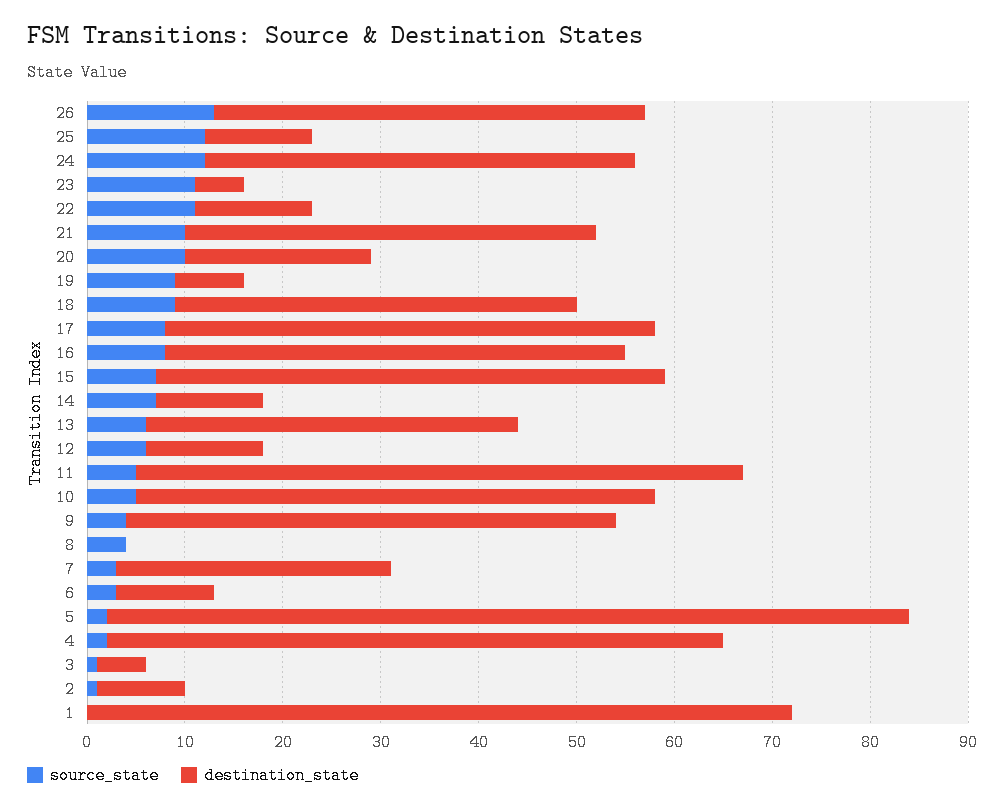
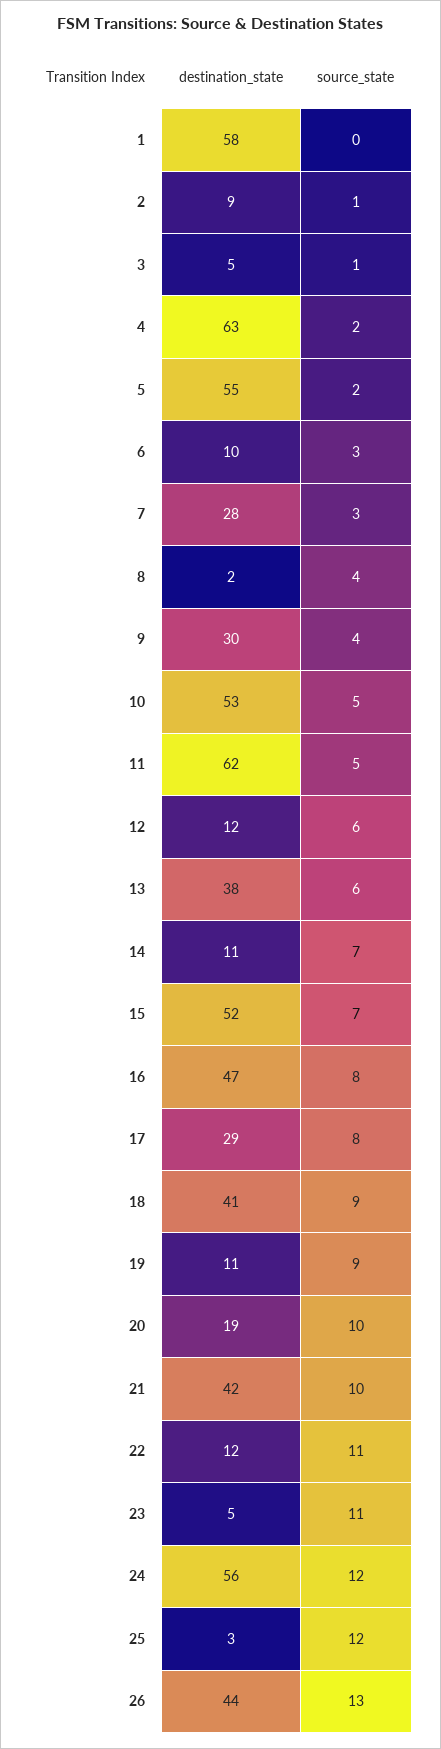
  {
    "source_state": {
      "26": 13,
      "25": 12,
      "24": 12,
      "23": 11,
      "22": 11,
      "21": 10,
      "20": 10,
      "19": 9,
      "18": 9,
      "17": 8,
      "16": 8,
      "15": 7,
      "14": 7,
      "13": 6,
      "12": 6,
      "11": 5,
      "10": 5,
      "9": 4,
      "8": 4,
      "7": 3,
      "6": 3,
      "5": 2,
      "4": 2,
      "3": 1,
      "2": 1,
      "1": 0
    },
    "destination_state": {
      "26": 44,
-     "25": 11,
+     "25": 3,
-     "24": 44,
+     "24": 56,
      "23": 5,
      "22": 12,
      "21": 42,
      "20": 19,
-     "19": 7,
+     "19": 11,
      "18": 41,
-     "17": 50,
+     "17": 29,
      "16": 47,
      "15": 52,
      "14": 11,
      "13": 38,
      "12": 12,
      "11": 62,
      "10": 53,
-     "9": 50,
+     "9": 30,
-     "8": 0,
+     "8": 2,
      "7": 28,
      "6": 10,
-     "5": 82,
+     "5": 55,
      "4": 63,
      "3": 5,
      "2": 9,
-     "1": 72
+     "1": 58
    }
  }

